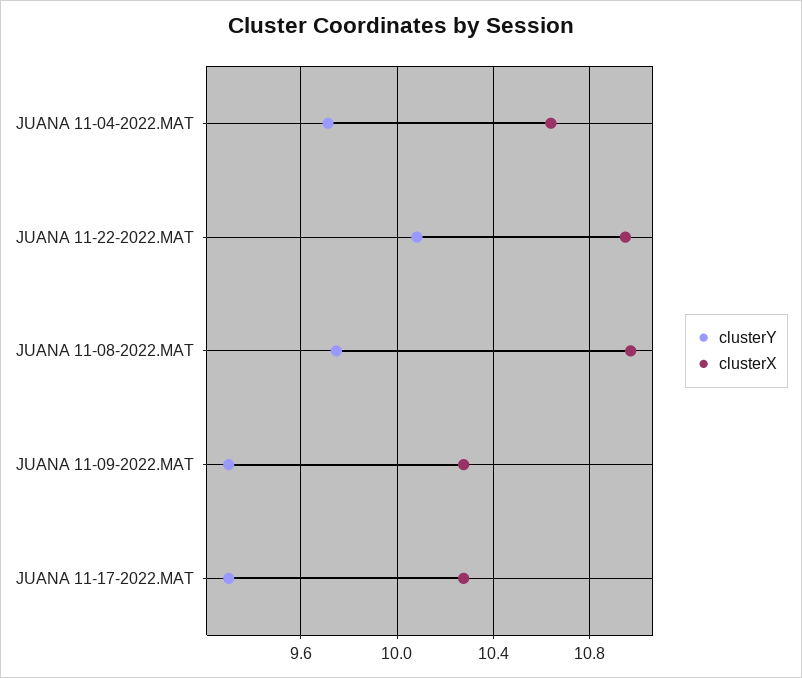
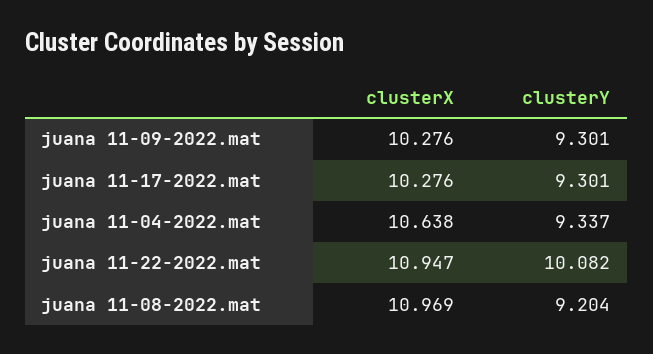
  {
    "clusterY": {
-     "JUANA 11-04-2022.MAT": 9.7,
+     "JUANA 11-04-2022.MAT": 9.337,
      "JUANA 11-22-2022.MAT": 10.082,
-     "JUANA 11-08-2022.MAT": 9.75,
+     "JUANA 11-08-2022.MAT": 9.204,
      "JUANA 11-09-2022.MAT": 9.301,
      "JUANA 11-17-2022.MAT": 9.301
    },
    "clusterX": {
      "JUANA 11-04-2022.MAT": 10.638,
      "JUANA 11-22-2022.MAT": 10.947,
      "JUANA 11-08-2022.MAT": 10.969,
      "JUANA 11-09-2022.MAT": 10.276,
      "JUANA 11-17-2022.MAT": 10.276
    }
  }

